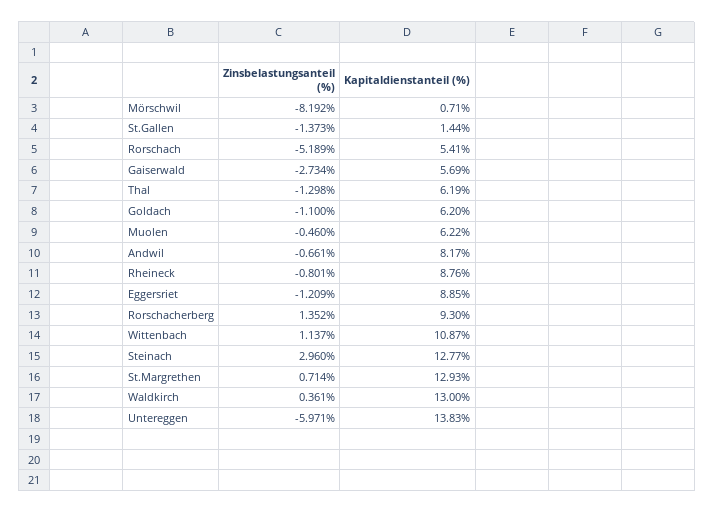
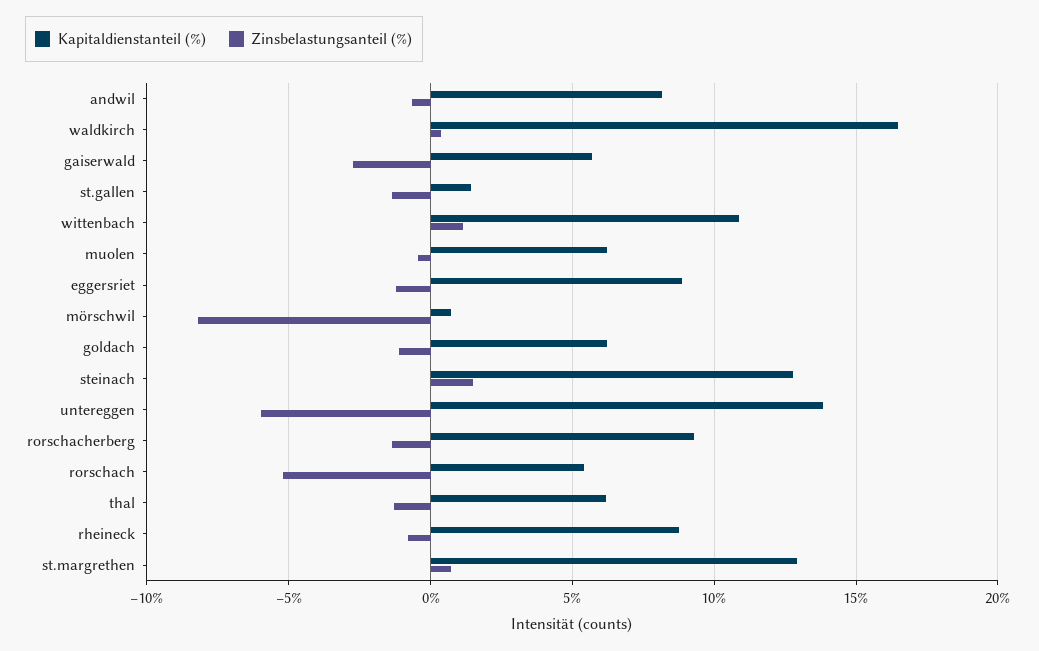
  {
    "Zinsbelastungsanteil (%)": {
      "Mörschwil": -8.192,
      "St.Gallen": -1.373,
      "Rorschach": -5.189,
      "Gaiserwald": -2.734,
      "Thal": -1.298,
      "Goldach": -1.1,
      "Muolen": -0.46,
      "Andwil": -0.661,
      "Rheineck": -0.801,
      "Eggersriet": -1.209,
-     "Rorschacherberg": 1.352,
+     "Rorschacherberg": -1.5,
      "Wittenbach": 1.137,
-     "Steinach": 2.96,
+     "Steinach": 1.5,
      "St.Margrethen": 0.714,
      "Waldkirch": 0.361,
      "Untereggen": -5.971
    },
    "Kapitaldienstanteil (%)": {
      "Mörschwil": 0.71,
      "St.Gallen": 1.44,
      "Rorschach": 5.41,
      "Gaiserwald": 5.69,
      "Thal": 6.19,
      "Goldach": 6.2,
      "Muolen": 6.22,
      "Andwil": 8.17,
      "Rheineck": 8.76,
      "Eggersriet": 8.85,
      "Rorschacherberg": 9.3,
      "Wittenbach": 10.87,
      "Steinach": 12.77,
      "St.Margrethen": 12.93,
-     "Waldkirch": 13,
+     "Waldkirch": 16.5,
      "Untereggen": 13.83
    }
  }

